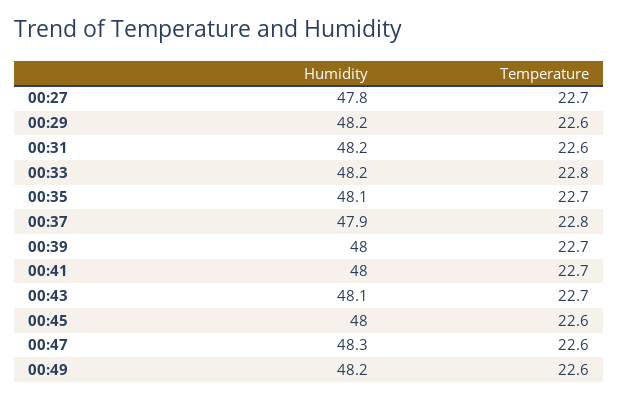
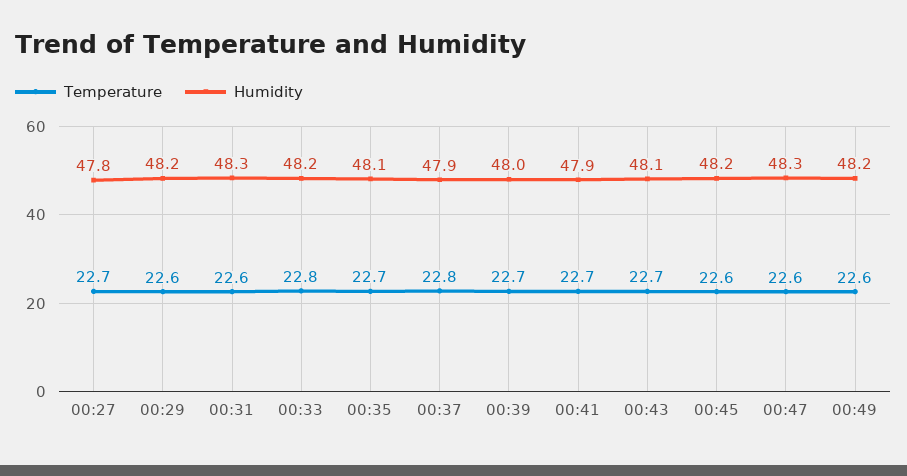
  {
    "Humidity": {
      "00:27": 47.8,
      "00:29": 48.2,
-     "00:31": 48.2,
+     "00:31": 48.3,
      "00:33": 48.2,
      "00:35": 48.1,
      "00:37": 47.9,
      "00:39": 48,
-     "00:41": 48,
+     "00:41": 47.9,
      "00:43": 48.1,
-     "00:45": 48,
+     "00:45": 48.2,
      "00:47": 48.3,
      "00:49": 48.2
    },
    "Temperature": {
      "00:27": 22.7,
      "00:29": 22.6,
      "00:31": 22.6,
      "00:33": 22.8,
      "00:35": 22.7,
      "00:37": 22.8,
      "00:39": 22.7,
      "00:41": 22.7,
      "00:43": 22.7,
      "00:45": 22.6,
      "00:47": 22.6,
      "00:49": 22.6
    }
  }

